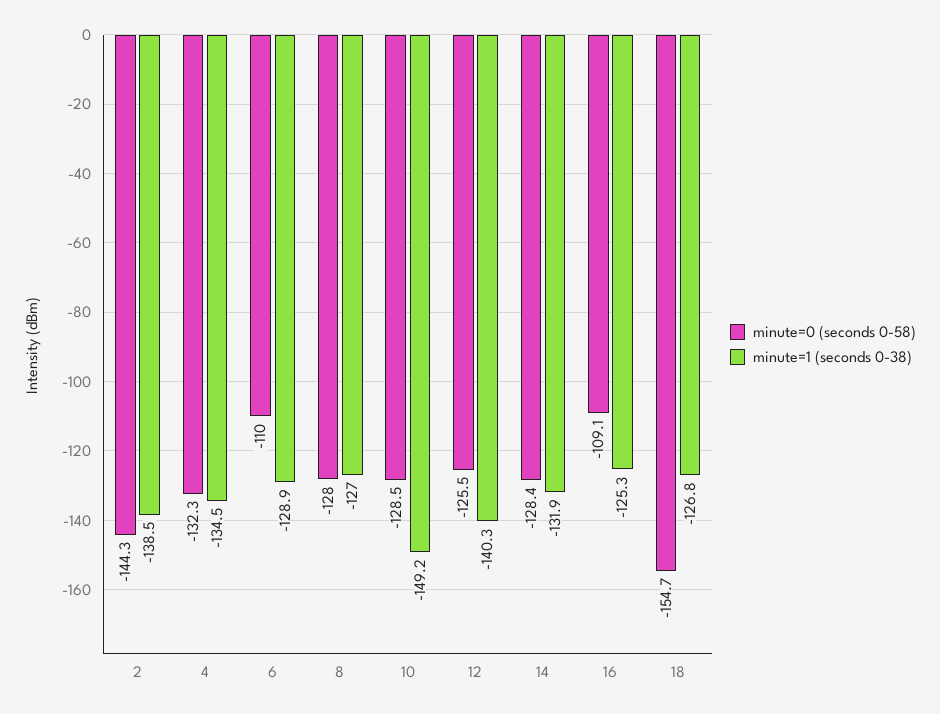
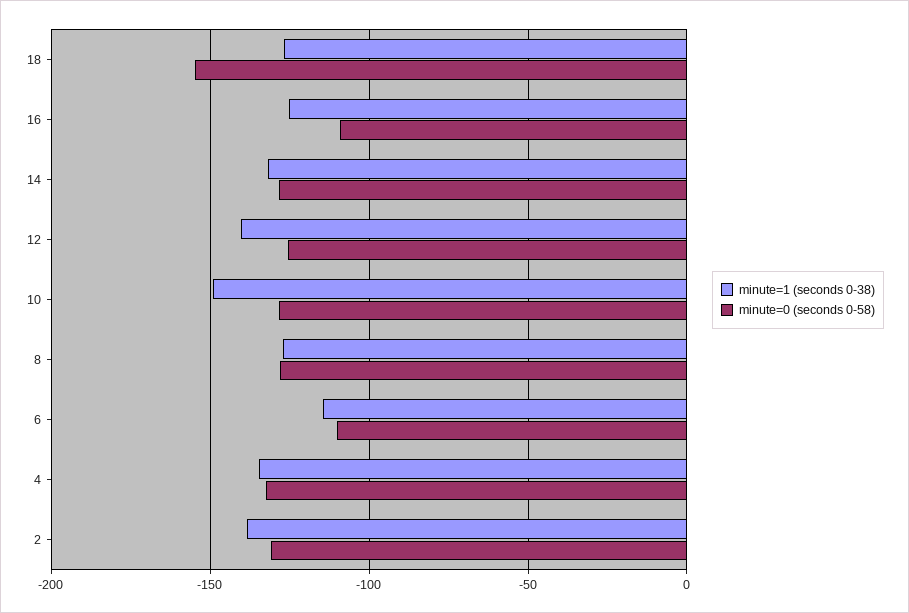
  {
    "minute=0 (seconds 0-58)": {
-     "2": -144.3,
+     "2": -130,
      "4": -132.3,
      "6": -110,
      "8": -128,
      "10": -128.5,
      "12": -125.5,
      "14": -128.4,
      "16": -109.1,
      "18": -154.7
    },
    "minute=1 (seconds 0-38)": {
      "2": -138.5,
      "4": -134.5,
-     "6": -128.9,
+     "6": -115,
      "8": -127,
      "10": -149.2,
      "12": -140.3,
      "14": -131.9,
      "16": -125.3,
      "18": -126.8
    }
  }

